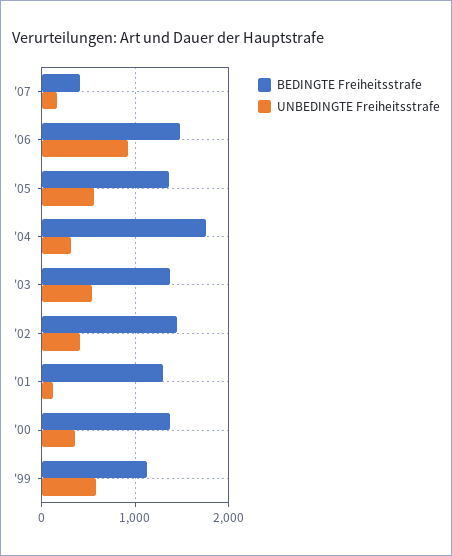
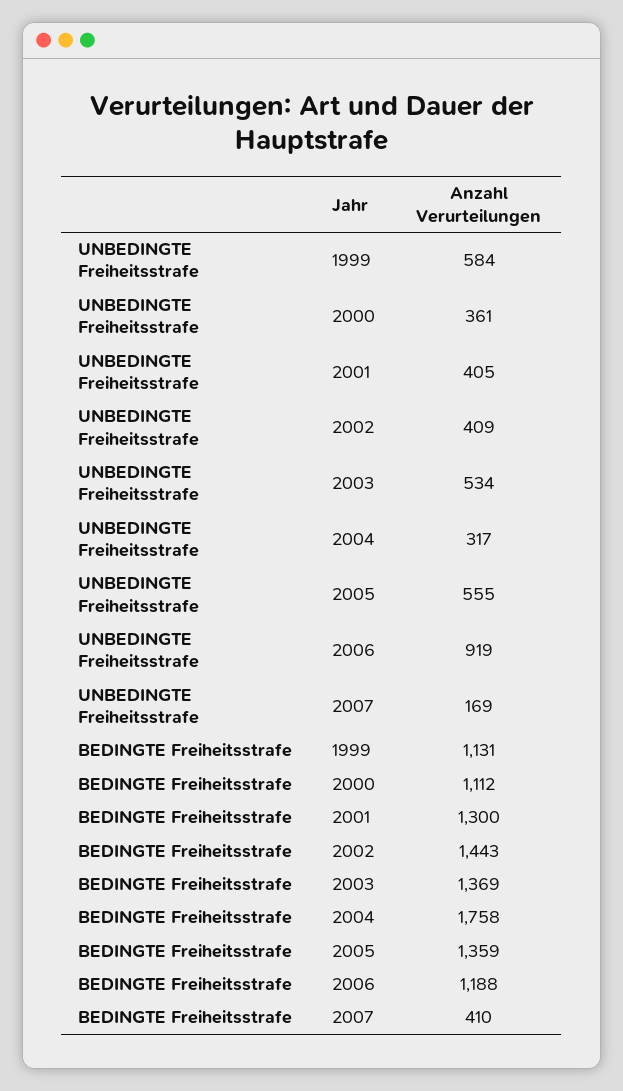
  {
    "BEDINGTE Freiheitsstrafe": {
      "'07": 410,
-     "'06": 1500,
+     "'06": 1188,
      "'05": 1359,
      "'04": 1758,
      "'03": 1369,
      "'02": 1443,
      "'01": 1300,
-     "'00": 1400,
+     "'00": 1112,
      "'99": 1131
    },
    "UNBEDINGTE Freiheitsstrafe": {
      "'07": 169,
      "'06": 919,
      "'05": 555,
      "'04": 317,
      "'03": 534,
      "'02": 409,
-     "'01": 100,
+     "'01": 405,
      "'00": 361,
      "'99": 584
    }
  }

